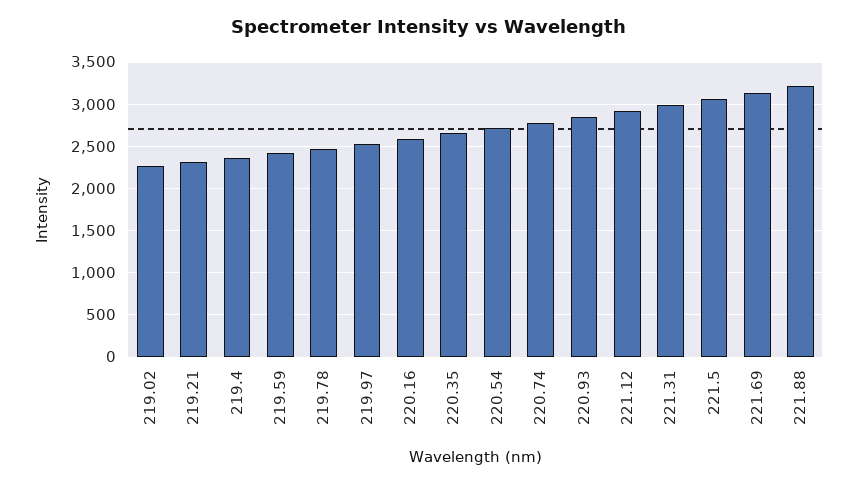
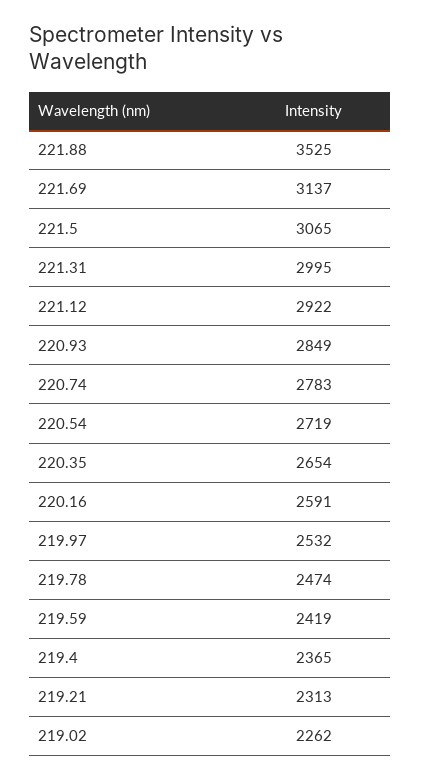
  {
    "219.02": 2262,
    "219.21": 2313,
    "219.4": 2365,
    "219.59": 2419,
    "219.78": 2474,
    "219.97": 2532,
    "220.16": 2591,
    "220.35": 2654,
    "220.54": 2719,
    "220.74": 2783,
    "220.93": 2849,
    "221.12": 2922,
    "221.31": 2995,
    "221.5": 3065,
    "221.69": 3137,
-   "221.88": 3200
+   "221.88": 3525
  }

